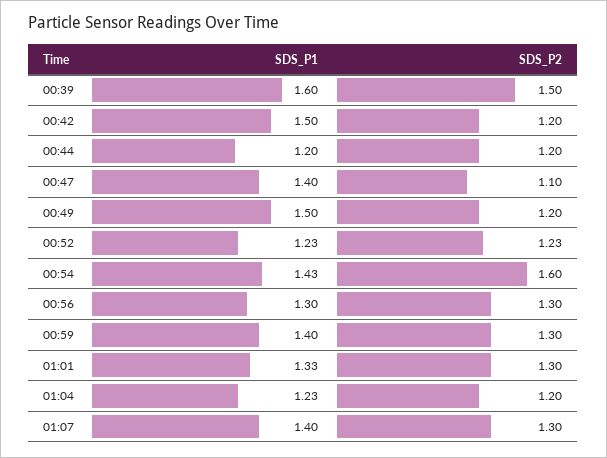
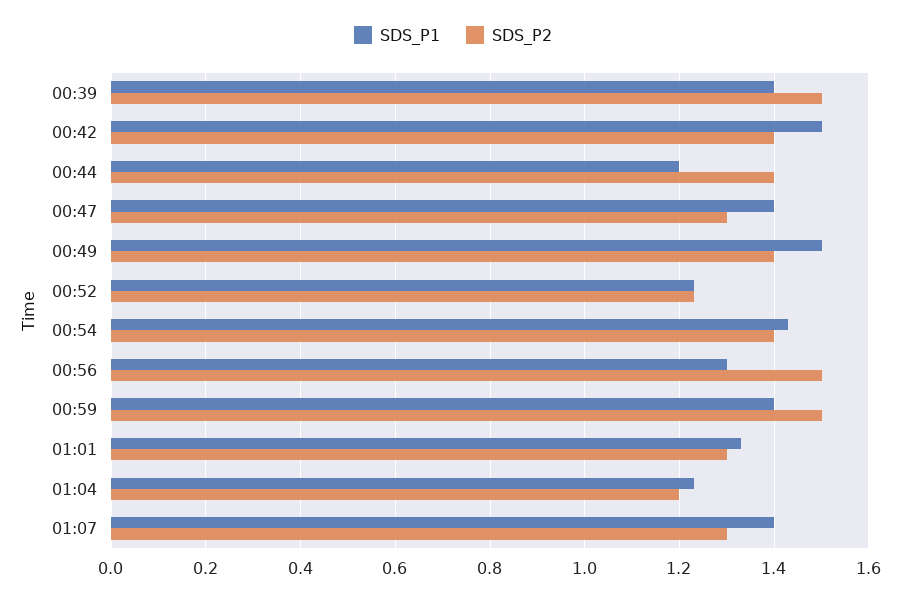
  {
    "SDS_P1": {
-     "00:39": 1.6,
+     "00:39": 1.4,
      "00:42": 1.5,
      "00:44": 1.2,
      "00:47": 1.4,
      "00:49": 1.5,
      "00:52": 1.23,
      "00:54": 1.43,
      "00:56": 1.3,
      "00:59": 1.4,
      "01:01": 1.33,
      "01:04": 1.23,
      "01:07": 1.4
    },
    "SDS_P2": {
      "00:39": 1.5,
-     "00:42": 1.2,
+     "00:42": 1.4,
-     "00:44": 1.2,
+     "00:44": 1.4,
-     "00:47": 1.1,
+     "00:47": 1.3,
-     "00:49": 1.2,
+     "00:49": 1.4,
      "00:52": 1.23,
-     "00:54": 1.6,
+     "00:54": 1.4,
-     "00:56": 1.3,
+     "00:56": 1.5,
-     "00:59": 1.3,
+     "00:59": 1.5,
      "01:01": 1.3,
      "01:04": 1.2,
      "01:07": 1.3
    }
  }

